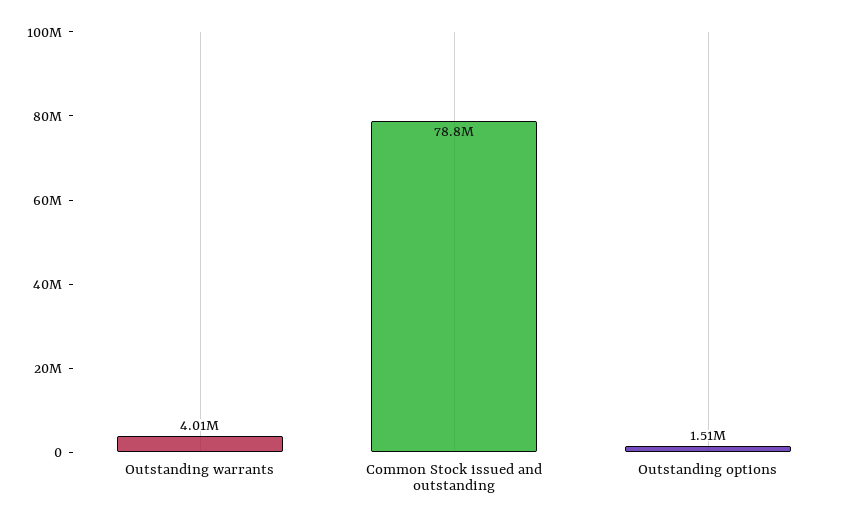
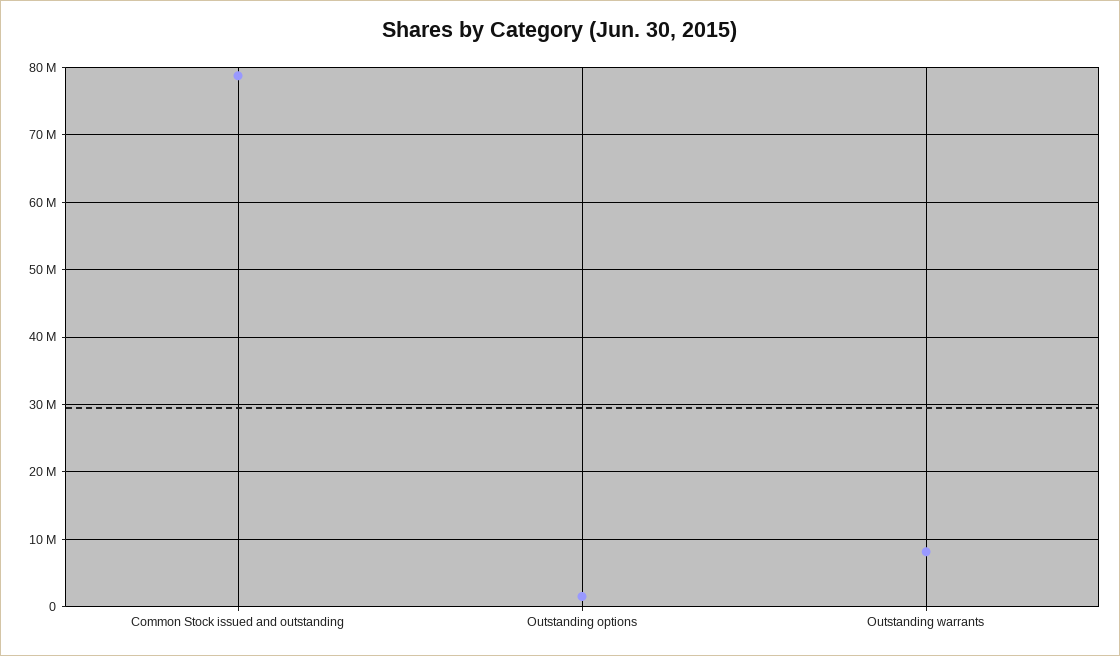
  {
-   "Outstanding warrants": 4010000,
+   "Outstanding warrants": 8000000,
    "Common Stock issued and outstanding": 78800000,
    "Outstanding options": 1510000
  }

